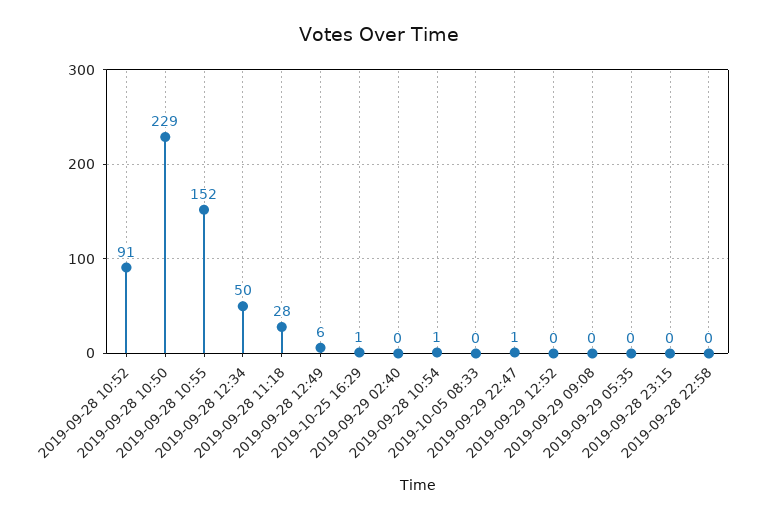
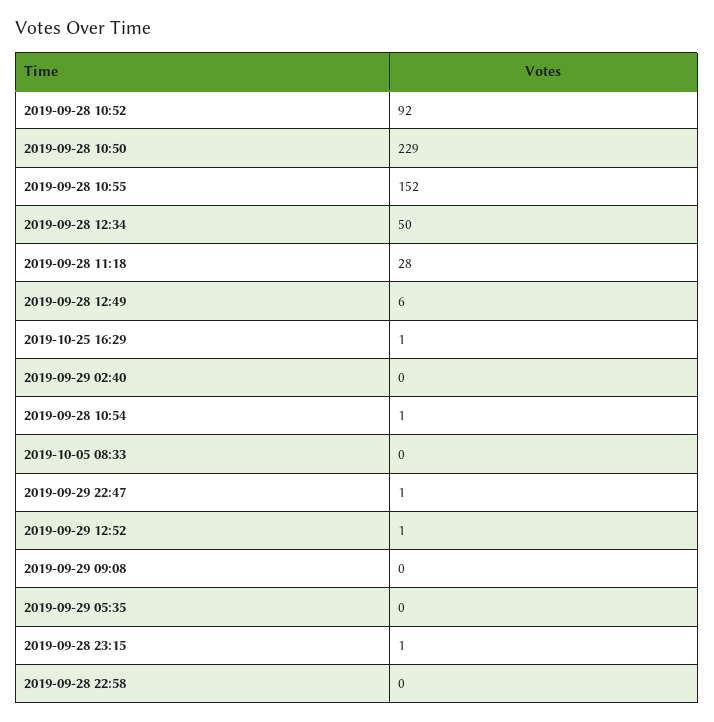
  {
-   "2019-09-28 10:52": 91,
+   "2019-09-28 10:52": 92,
    "2019-09-28 10:50": 229,
    "2019-09-28 10:55": 152,
    "2019-09-28 12:34": 50,
    "2019-09-28 11:18": 28,
    "2019-09-28 12:49": 6,
    "2019-10-25 16:29": 1,
    "2019-09-29 02:40": 0,
    "2019-09-28 10:54": 1,
    "2019-10-05 08:33": 0,
    "2019-09-29 22:47": 1,
-   "2019-09-29 12:52": 0,
+   "2019-09-29 12:52": 1,
    "2019-09-29 09:08": 0,
    "2019-09-29 05:35": 0,
-   "2019-09-28 23:15": 0,
+   "2019-09-28 23:15": 1,
    "2019-09-28 22:58": 0
  }

